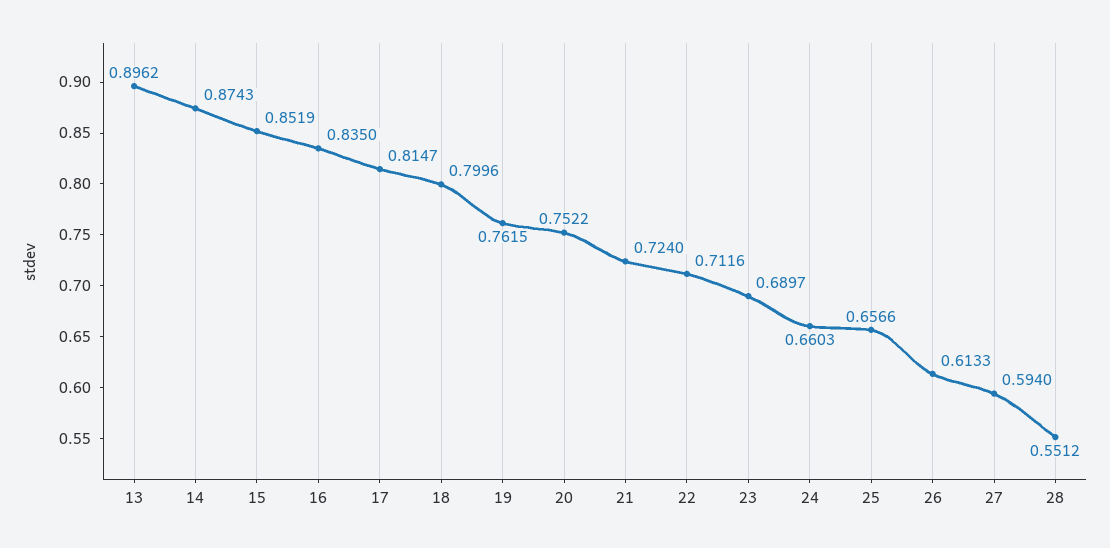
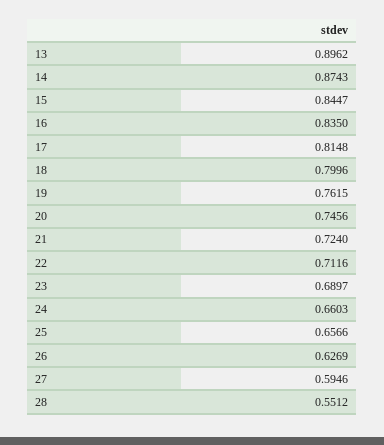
  {
    "13": 0.8962,
    "14": 0.8743,
-   "15": 0.8519,
+   "15": 0.8447,
    "16": 0.835,
-   "17": 0.8147,
+   "17": 0.8148,
    "18": 0.7996,
    "19": 0.7615,
-   "20": 0.7522,
+   "20": 0.7456,
    "21": 0.724,
    "22": 0.7116,
    "23": 0.6897,
    "24": 0.6603,
    "25": 0.6566,
-   "26": 0.6133,
+   "26": 0.6269,
-   "27": 0.594,
+   "27": 0.5946,
    "28": 0.5512
  }

